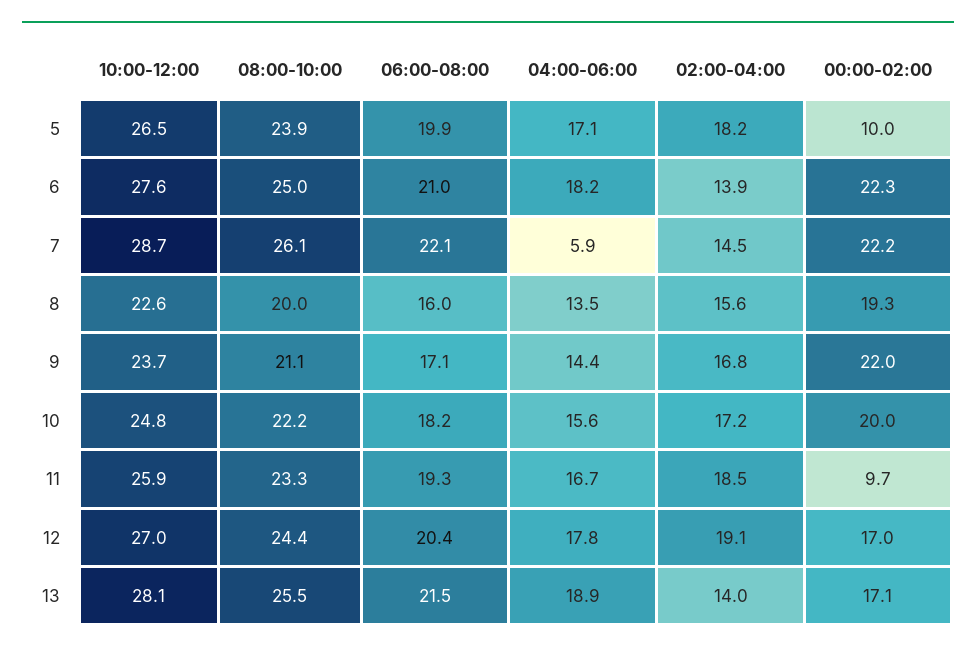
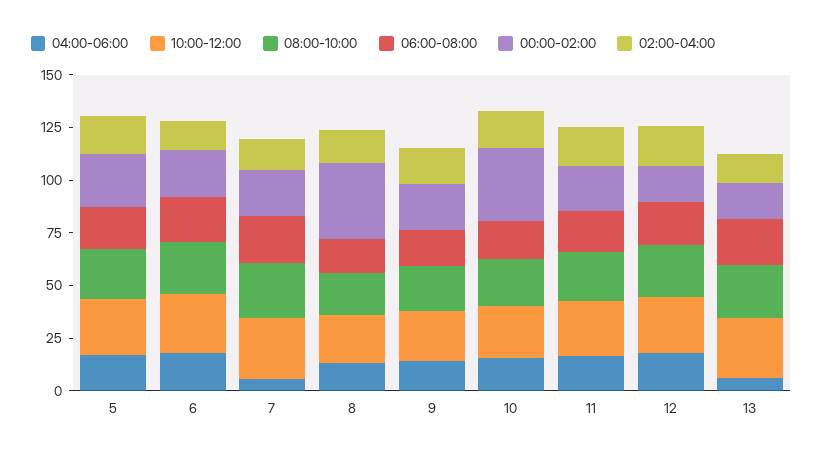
  {
    "10:00-12:00": {
      "5": 26.5,
      "6": 27.6,
      "7": 28.7,
      "8": 22.6,
      "9": 23.7,
      "10": 24.8,
      "11": 25.9,
      "12": 27,
      "13": 28.1
    },
    "08:00-10:00": {
      "5": 23.9,
      "6": 25,
      "7": 26.1,
      "8": 20,
      "9": 21.1,
      "10": 22.2,
      "11": 23.3,
      "12": 24.4,
      "13": 25.5
    },
    "06:00-08:00": {
      "5": 19.9,
      "6": 21,
      "7": 22.1,
      "8": 16,
      "9": 17.1,
      "10": 18.2,
      "11": 19.3,
      "12": 20.4,
      "13": 21.5
    },
    "04:00-06:00": {
      "5": 17.1,
      "6": 18.2,
      "7": 5.9,
      "8": 13.5,
      "9": 14.4,
      "10": 15.6,
      "11": 16.7,
      "12": 17.8,
-     "13": 18.9
+     "13": 5
    },
    "02:00-04:00": {
      "5": 18.2,
      "6": 13.9,
      "7": 14.5,
      "8": 15.6,
      "9": 16.8,
      "10": 17.2,
      "11": 18.5,
      "12": 19.1,
      "13": 14
    },
    "00:00-02:00": {
-     "5": 10,
+     "5": 25,
      "6": 22.3,
      "7": 22.2,
-     "8": 19.3,
+     "8": 35,
      "9": 22,
-     "10": 20,
+     "10": 35,
-     "11": 9.7,
+     "11": 20,
      "12": 17,
      "13": 17.1
    }
  }

